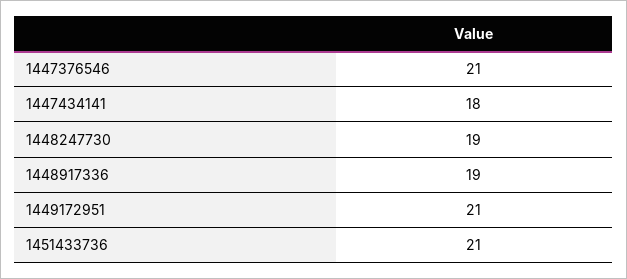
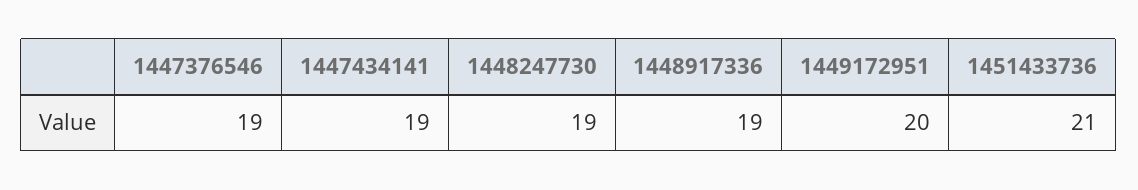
  {
-   "1447376546": 21,
+   "1447376546": 19,
-   "1447434141": 18,
+   "1447434141": 19,
    "1448247730": 19,
    "1448917336": 19,
-   "1449172951": 21,
+   "1449172951": 20,
    "1451433736": 21
  }

